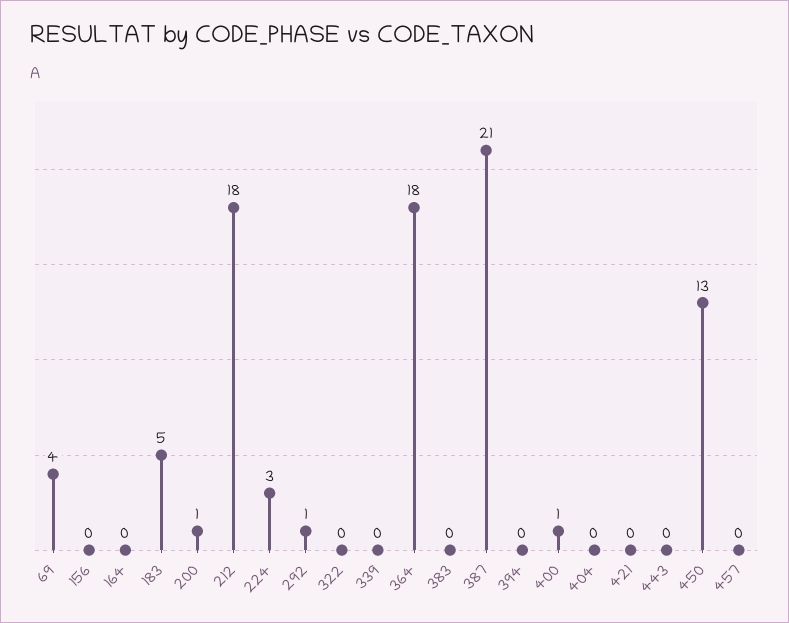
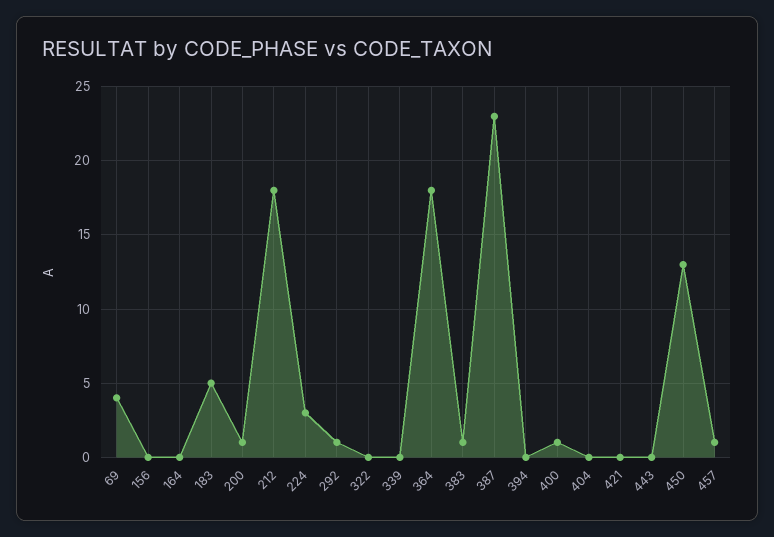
  {
    "69": 4,
    "156": 0,
    "164": 0,
    "183": 5,
    "200": 1,
    "212": 18,
    "224": 3,
    "292": 1,
    "322": 0,
    "339": 0,
    "364": 18,
-   "383": 0,
+   "383": 1,
-   "387": 21,
+   "387": 23,
    "394": 0,
    "400": 1,
    "404": 0,
    "421": 0,
    "443": 0,
    "450": 13,
-   "457": 0
+   "457": 1
  }

